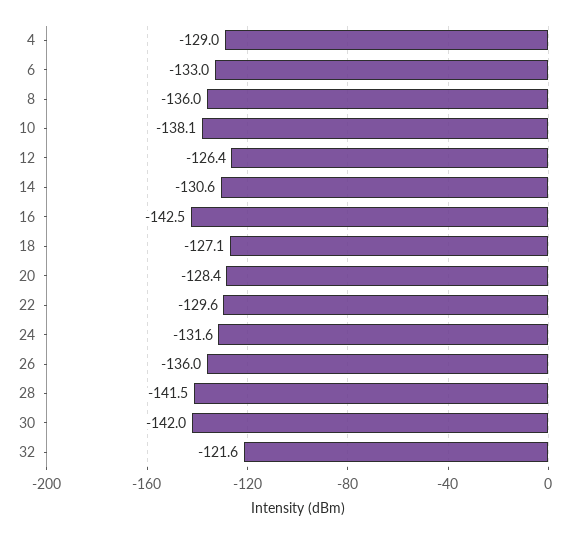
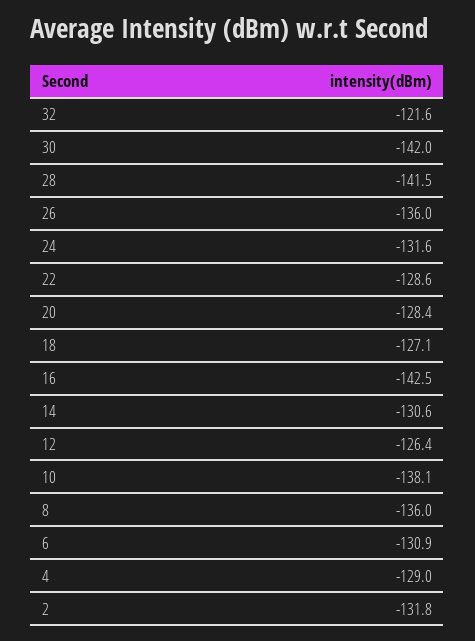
  {
    "4": -129,
-   "6": -133,
+   "6": -130.9,
    "8": -136,
    "10": -138.1,
    "12": -126.4,
    "14": -130.6,
    "16": -142.5,
    "18": -127.1,
    "20": -128.4,
-   "22": -129.6,
+   "22": -128.6,
    "24": -131.6,
    "26": -136,
    "28": -141.5,
    "30": -142,
-   "32": -121.6
+   "32": -121.6,
+   "2": -131.8
  }

